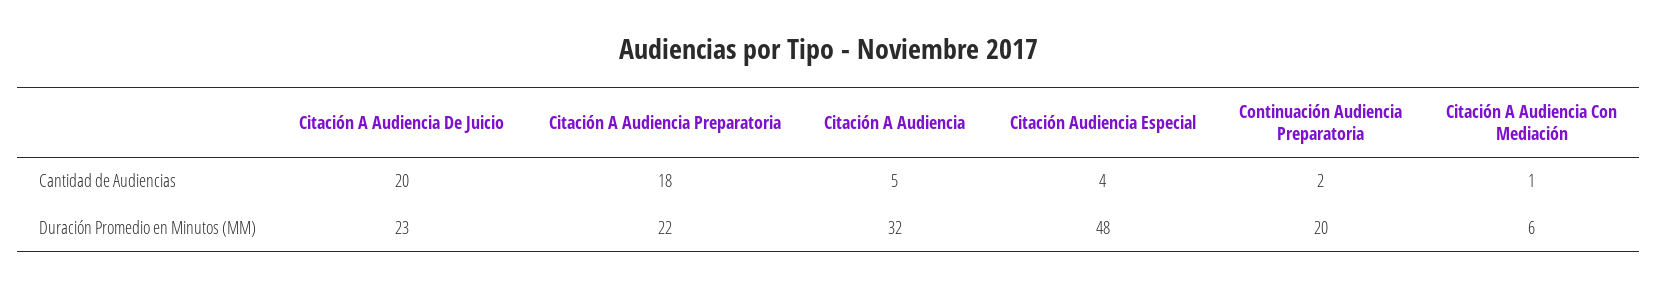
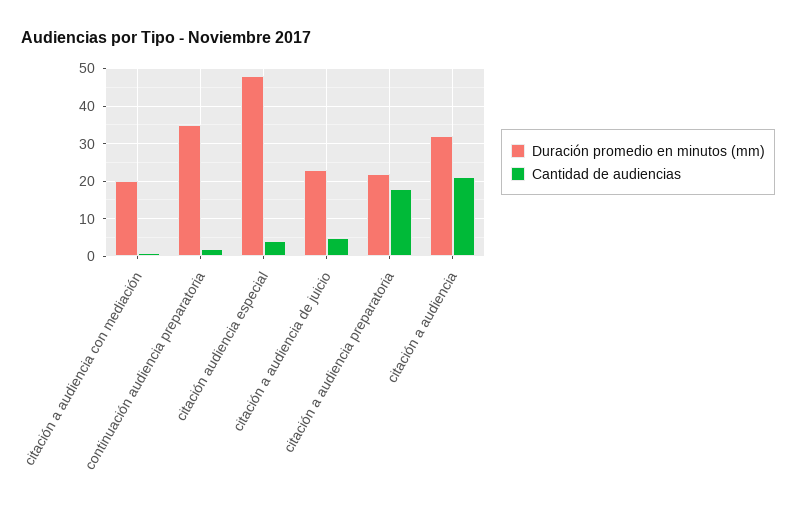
  {
    "Cantidad de Audiencias": {
-     "Citación A Audiencia De Juicio": 20,
+     "Citación A Audiencia De Juicio": 5,
      "Citación A Audiencia Preparatoria": 18,
-     "Citación A Audiencia": 5,
+     "Citación A Audiencia": 20,
      "Citación Audiencia Especial": 4,
      "Continuación Audiencia Preparatoria": 2,
      "Citación A Audiencia Con Mediación": 1
    },
    "Duración Promedio en Minutos (MM)": {
      "Citación A Audiencia De Juicio": 23,
      "Citación A Audiencia Preparatoria": 22,
      "Citación A Audiencia": 32,
      "Citación Audiencia Especial": 48,
-     "Continuación Audiencia Preparatoria": 20,
+     "Continuación Audiencia Preparatoria": 35,
-     "Citación A Audiencia Con Mediación": 6
+     "Citación A Audiencia Con Mediación": 20
    }
  }

